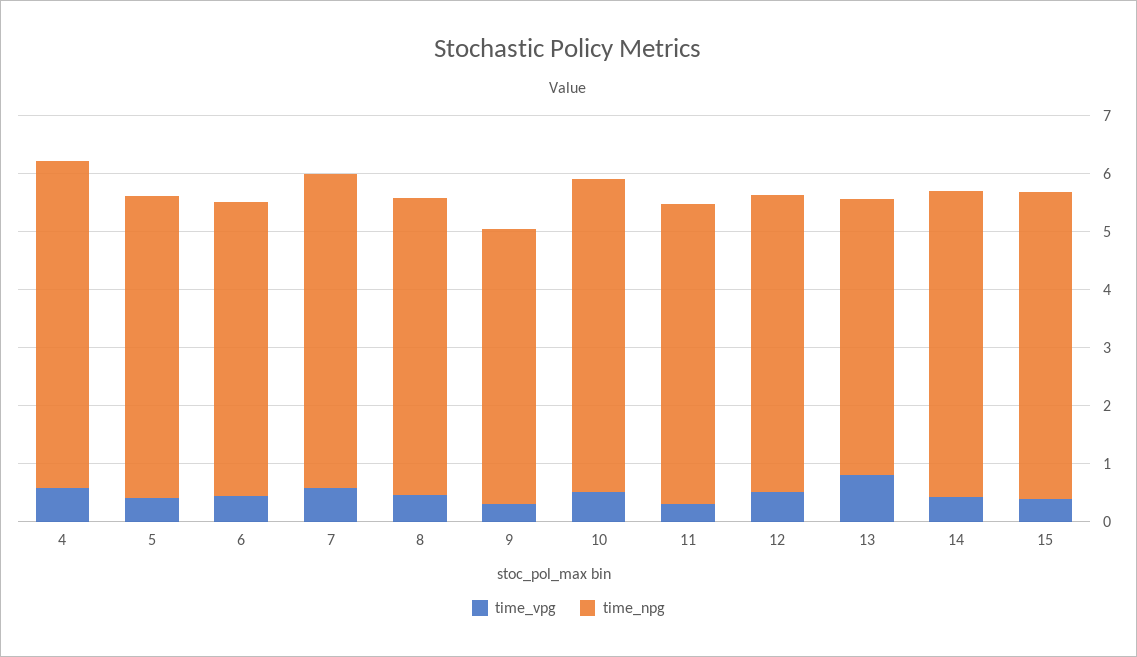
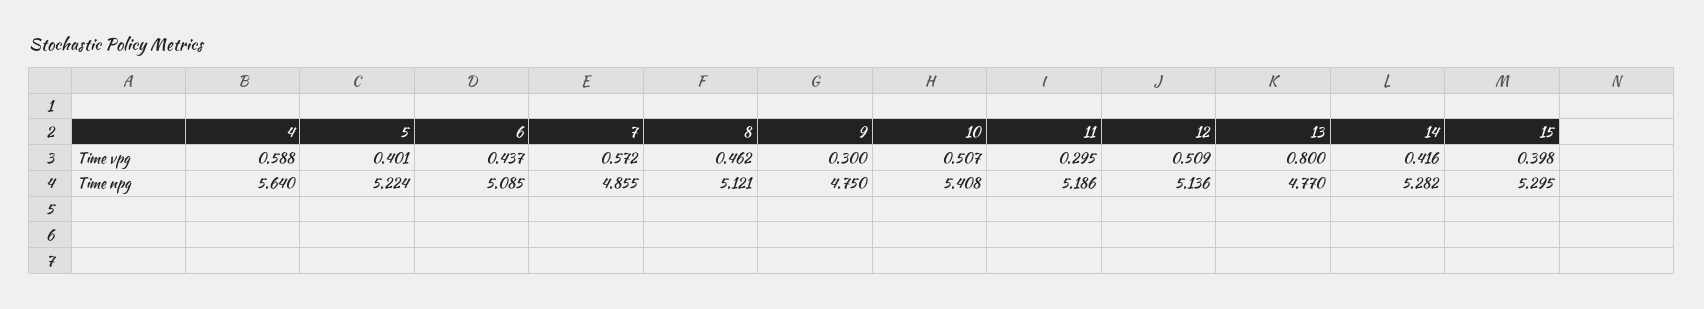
  {
    "time_vpg": {
      "4": 0.588,
      "5": 0.401,
      "6": 0.437,
      "7": 0.572,
      "8": 0.462,
      "9": 0.3,
      "10": 0.507,
      "11": 0.295,
      "12": 0.509,
      "13": 0.8,
      "14": 0.416,
      "15": 0.398
    },
    "time_npg": {
      "4": 5.64,
      "5": 5.224,
      "6": 5.085,
-     "7": 5.4,
+     "7": 4.855,
      "8": 5.121,
      "9": 4.75,
      "10": 5.408,
      "11": 5.186,
      "12": 5.136,
      "13": 4.77,
      "14": 5.282,
      "15": 5.295
    }
  }

